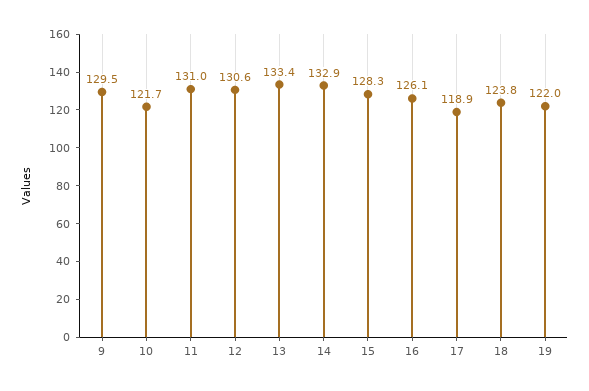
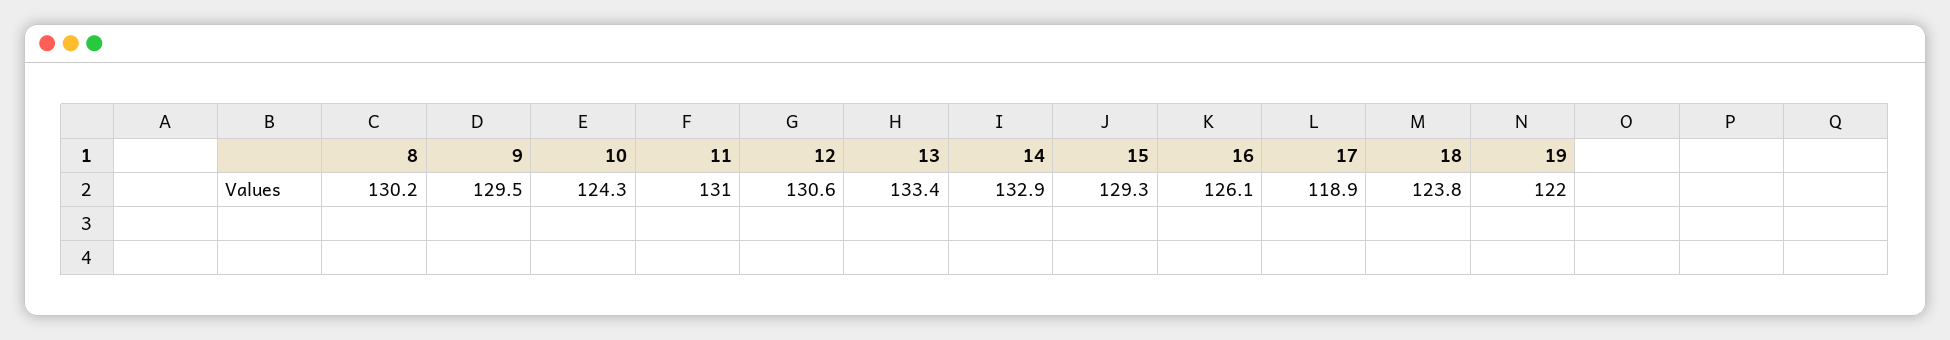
  {
    "9": 129.5,
-   "10": 121.7,
+   "10": 124.3,
    "11": 131,
    "12": 130.6,
    "13": 133.4,
    "14": 132.9,
-   "15": 128.3,
+   "15": 129.3,
    "16": 126.1,
    "17": 118.9,
    "18": 123.8,
-   "19": 122
+   "19": 122,
+   "8": 130.2
  }

